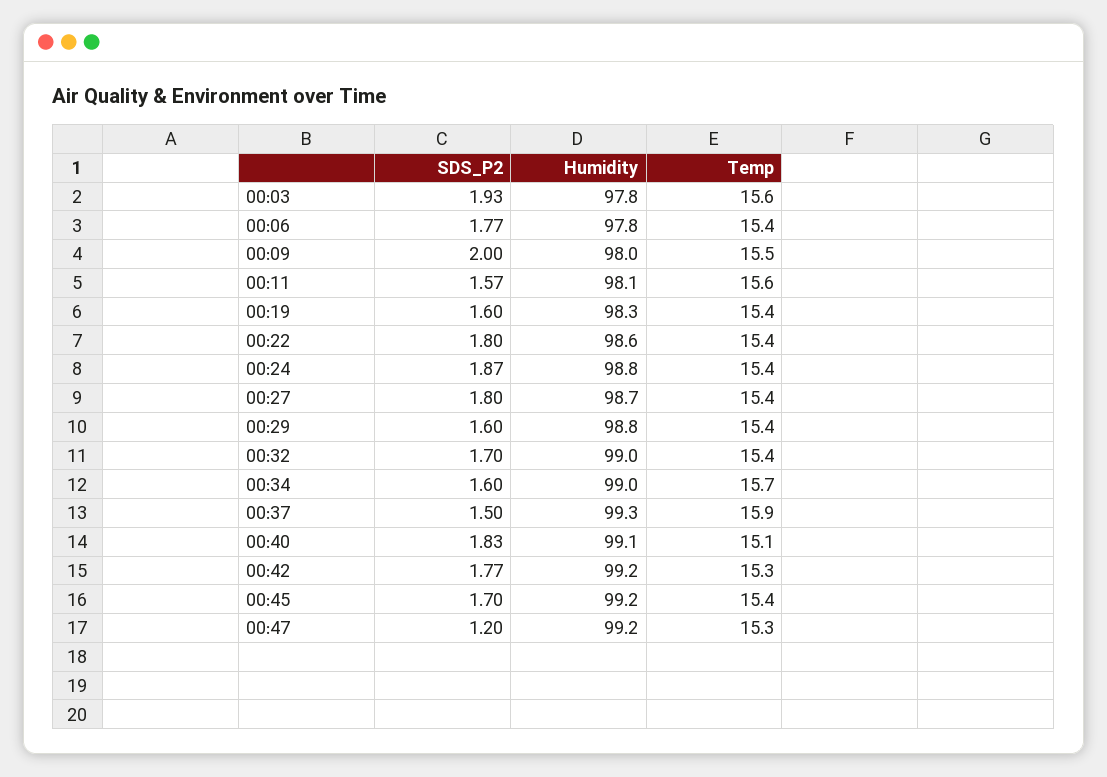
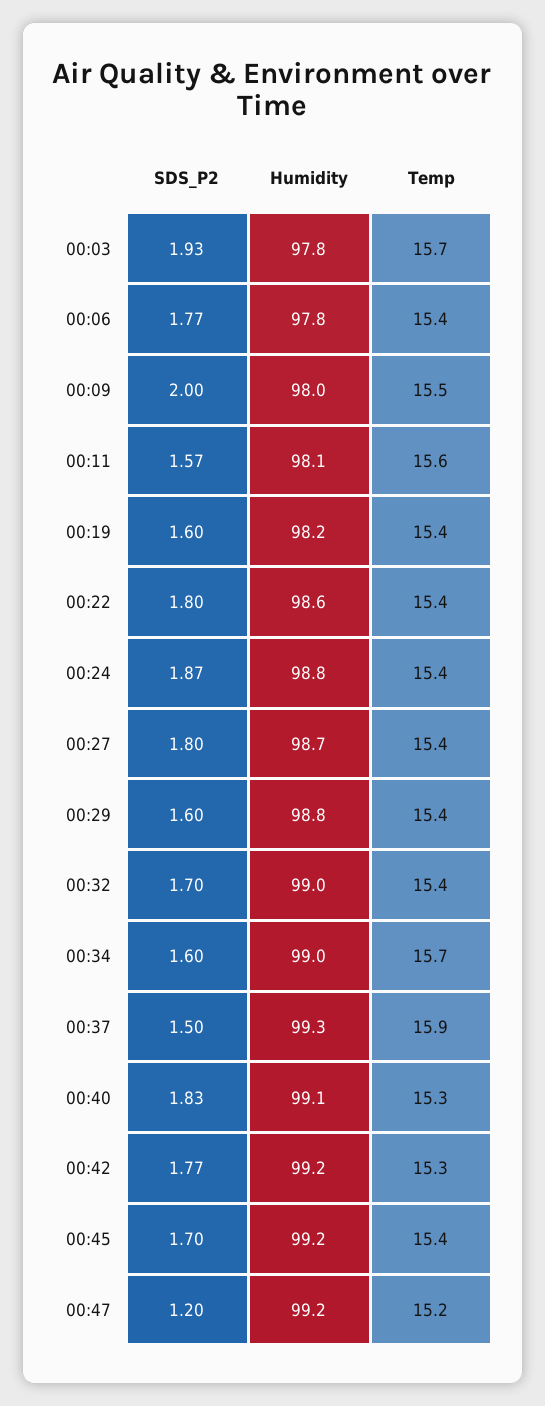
  {
    "SDS_P2": {
      "00:03": 1.93,
      "00:06": 1.77,
      "00:09": 2,
      "00:11": 1.57,
      "00:19": 1.6,
      "00:22": 1.8,
      "00:24": 1.87,
      "00:27": 1.8,
      "00:29": 1.6,
      "00:32": 1.7,
      "00:34": 1.6,
      "00:37": 1.5,
      "00:40": 1.83,
      "00:42": 1.77,
      "00:45": 1.7,
      "00:47": 1.2
    },
    "Humidity": {
      "00:03": 97.8,
      "00:06": 97.8,
      "00:09": 98,
      "00:11": 98.1,
-     "00:19": 98.3,
+     "00:19": 98.2,
      "00:22": 98.6,
      "00:24": 98.8,
      "00:27": 98.7,
      "00:29": 98.8,
      "00:32": 99,
      "00:34": 99,
      "00:37": 99.3,
      "00:40": 99.1,
      "00:42": 99.2,
      "00:45": 99.2,
      "00:47": 99.2
    },
    "Temp": {
-     "00:03": 15.6,
+     "00:03": 15.7,
      "00:06": 15.4,
      "00:09": 15.5,
      "00:11": 15.6,
      "00:19": 15.4,
      "00:22": 15.4,
      "00:24": 15.4,
      "00:27": 15.4,
      "00:29": 15.4,
      "00:32": 15.4,
      "00:34": 15.7,
      "00:37": 15.9,
-     "00:40": 15.1,
+     "00:40": 15.3,
      "00:42": 15.3,
      "00:45": 15.4,
-     "00:47": 15.3
+     "00:47": 15.2
    }
  }

